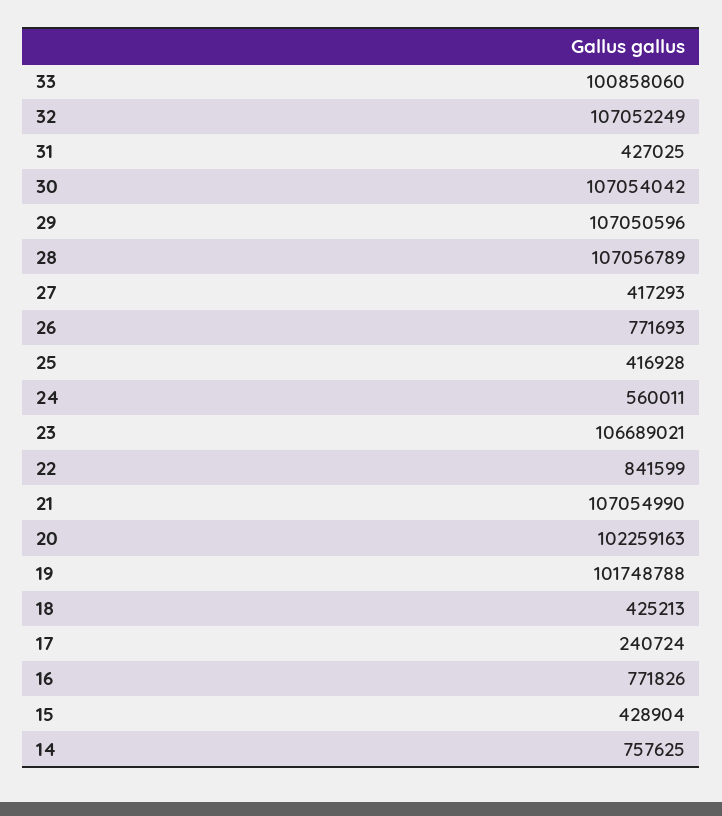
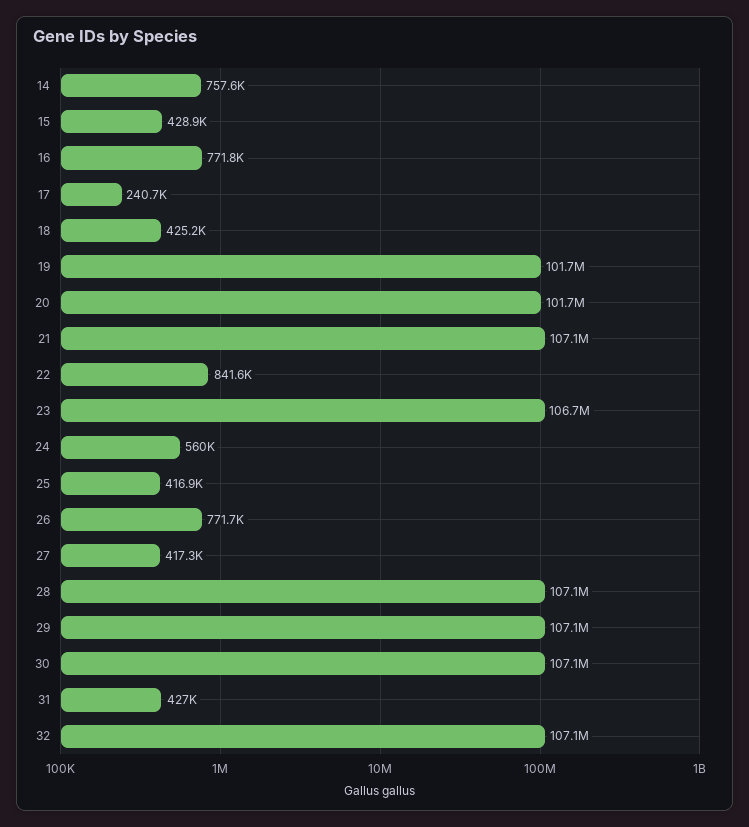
  {
-   "33": 100858060,
    "32": 107052249,
    "31": 427025,
    "30": 107054042,
    "29": 107050596,
    "28": 107056789,
    "27": 417293,
    "26": 771693,
    "25": 416928,
    "24": 560011,
    "23": 106689021,
    "22": 841599,
    "21": 107054990,
-   "20": 102259163,
+   "20": 101700000,
    "19": 101748788,
    "18": 425213,
    "17": 240724,
    "16": 771826,
    "15": 428904,
    "14": 757625
  }

